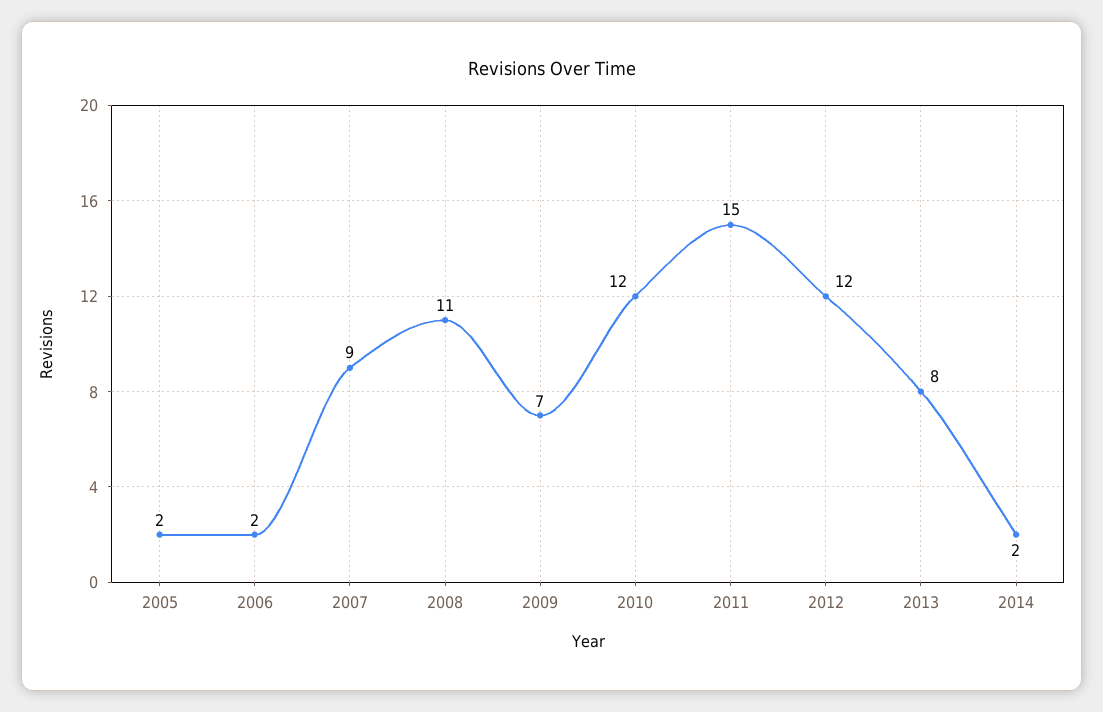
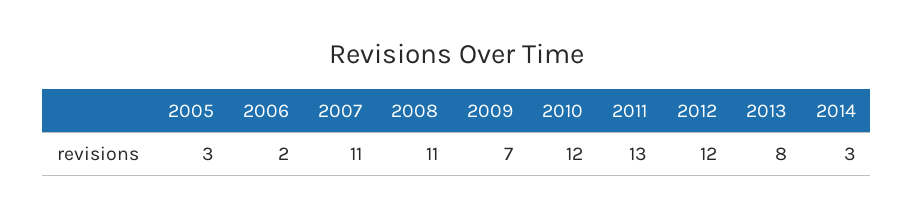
  {
-   "2005": 2,
+   "2005": 3,
    "2006": 2,
-   "2007": 9,
+   "2007": 11,
    "2008": 11,
    "2009": 7,
    "2010": 12,
-   "2011": 15,
+   "2011": 13,
    "2012": 12,
    "2013": 8,
-   "2014": 2
+   "2014": 3
  }

